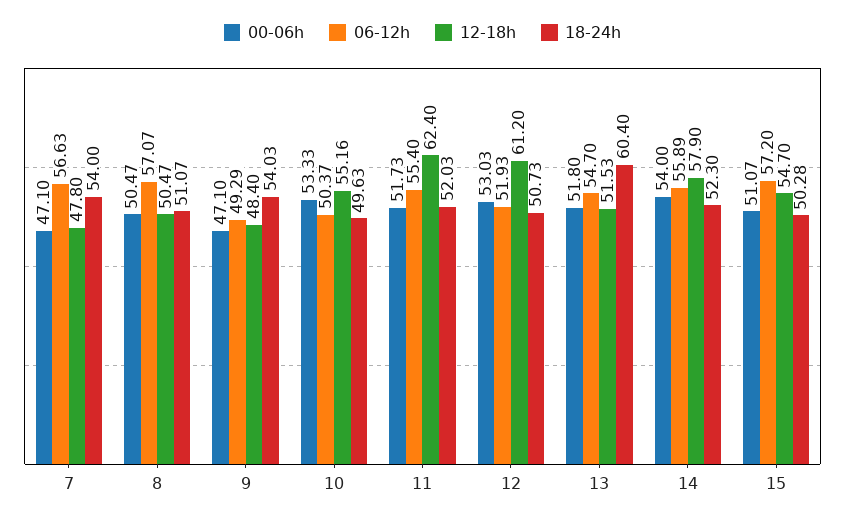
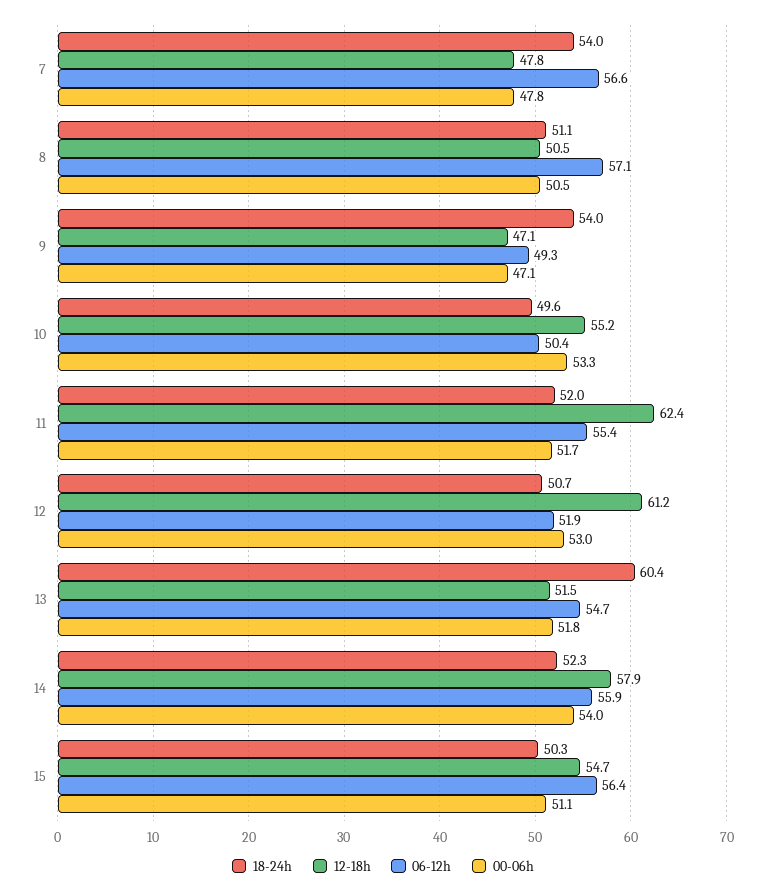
  {
    "00-06h": {
-     "7": 47.1,
+     "7": 47.8,
      "8": 50.47,
      "9": 47.1,
      "10": 53.33,
      "11": 51.73,
      "12": 53.03,
      "13": 51.8,
      "14": 54,
      "15": 51.07
    },
    "06-12h": {
      "7": 56.63,
      "8": 57.07,
      "9": 49.29,
      "10": 50.37,
      "11": 55.4,
      "12": 51.93,
      "13": 54.7,
      "14": 55.89,
-     "15": 57.2
+     "15": 56.4
    },
    "12-18h": {
      "7": 47.8,
      "8": 50.47,
-     "9": 48.4,
+     "9": 47.1,
      "10": 55.16,
      "11": 62.4,
      "12": 61.2,
      "13": 51.53,
      "14": 57.9,
      "15": 54.7
    },
    "18-24h": {
      "7": 54,
      "8": 51.07,
      "9": 54.03,
      "10": 49.63,
      "11": 52.03,
      "12": 50.73,
      "13": 60.4,
      "14": 52.3,
      "15": 50.28
    }
  }

